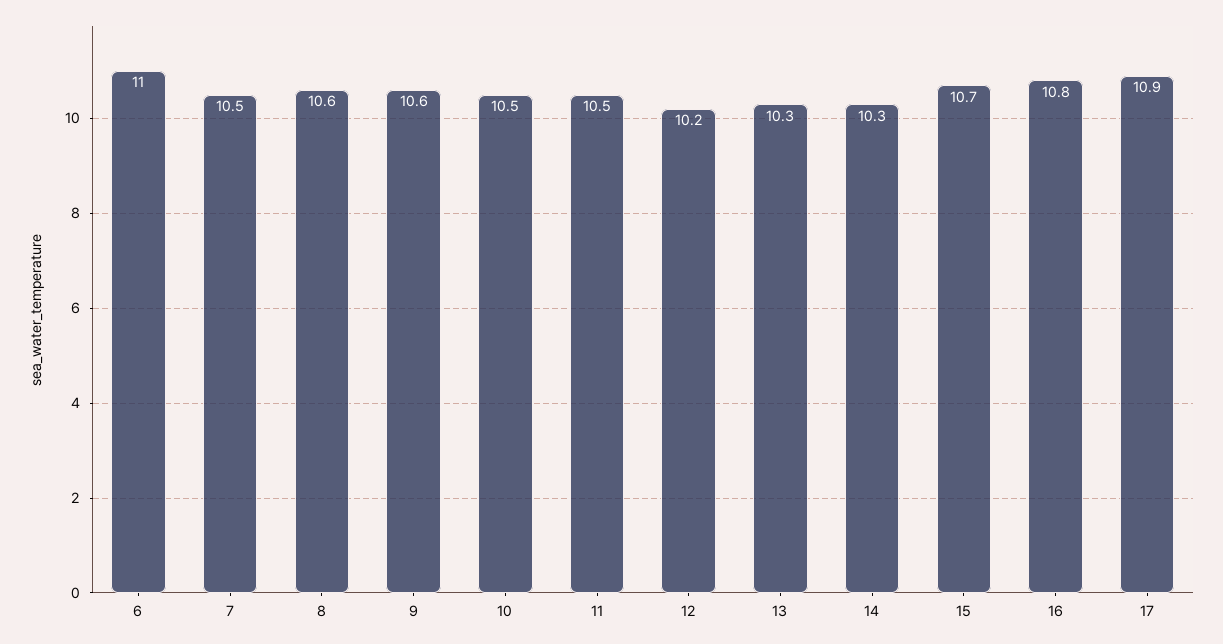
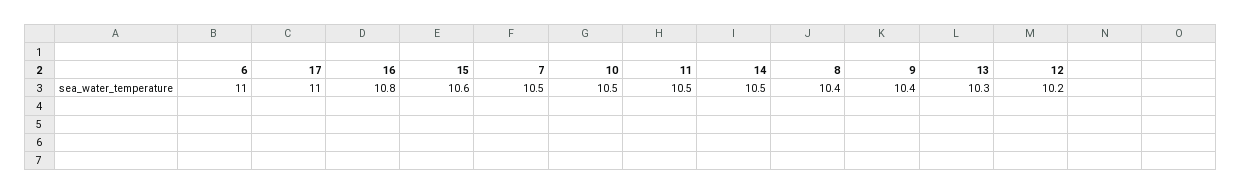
  {
    "6": 11,
    "7": 10.5,
-   "8": 10.6,
+   "8": 10.4,
-   "9": 10.6,
+   "9": 10.4,
    "10": 10.5,
    "11": 10.5,
    "12": 10.2,
    "13": 10.3,
-   "14": 10.3,
+   "14": 10.5,
-   "15": 10.7,
+   "15": 10.6,
    "16": 10.8,
-   "17": 10.9
+   "17": 11
  }

